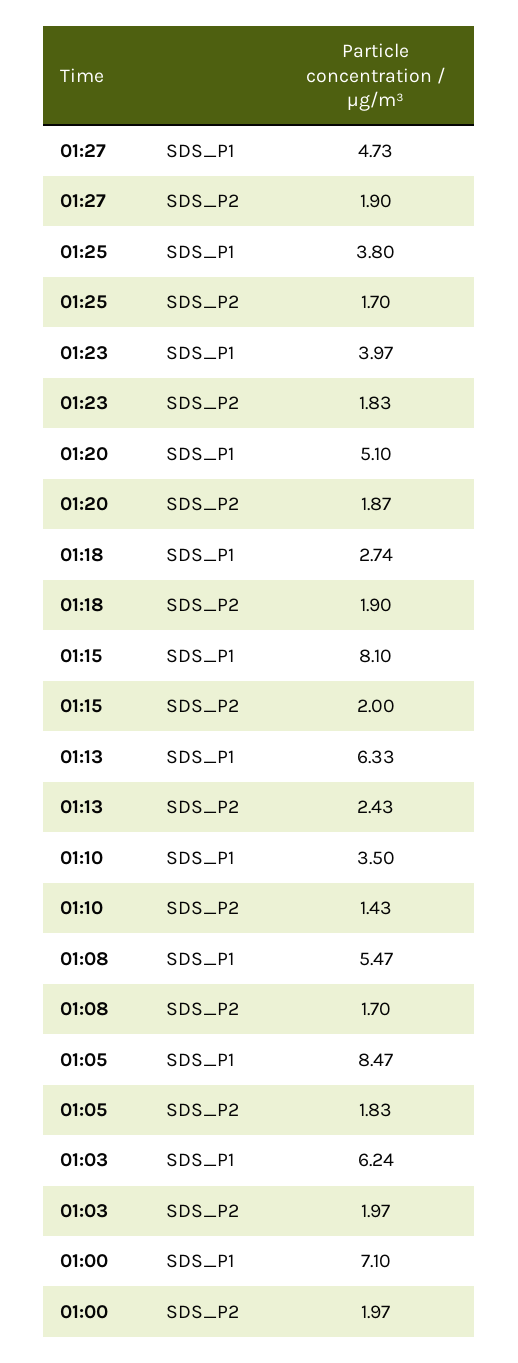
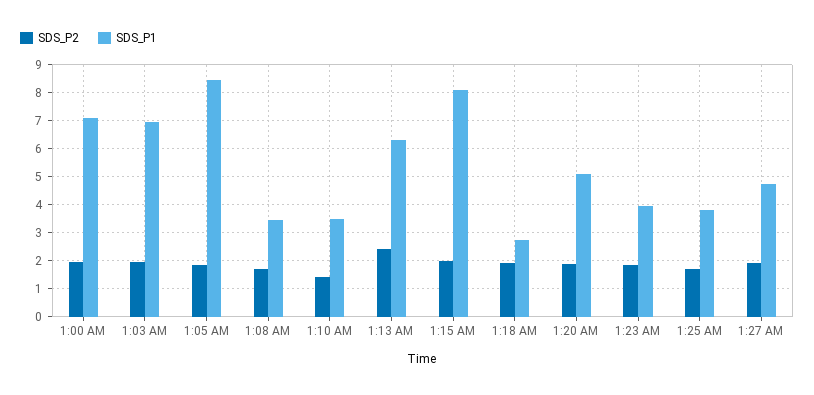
  {
    "SDS_P1": {
      "01:27": 4.73,
      "01:25": 3.8,
      "01:23": 3.97,
      "01:20": 5.1,
      "01:18": 2.74,
      "01:15": 8.1,
      "01:13": 6.33,
      "01:10": 3.5,
-     "01:08": 5.47,
+     "01:08": 3.5,
      "01:05": 8.47,
-     "01:03": 6.24,
+     "01:03": 7,
      "01:00": 7.1
    },
    "SDS_P2": {
      "01:27": 1.9,
      "01:25": 1.7,
      "01:23": 1.83,
      "01:20": 1.87,
      "01:18": 1.9,
      "01:15": 2,
      "01:13": 2.43,
      "01:10": 1.43,
      "01:08": 1.7,
      "01:05": 1.83,
      "01:03": 1.97,
      "01:00": 1.97
    }
  }

